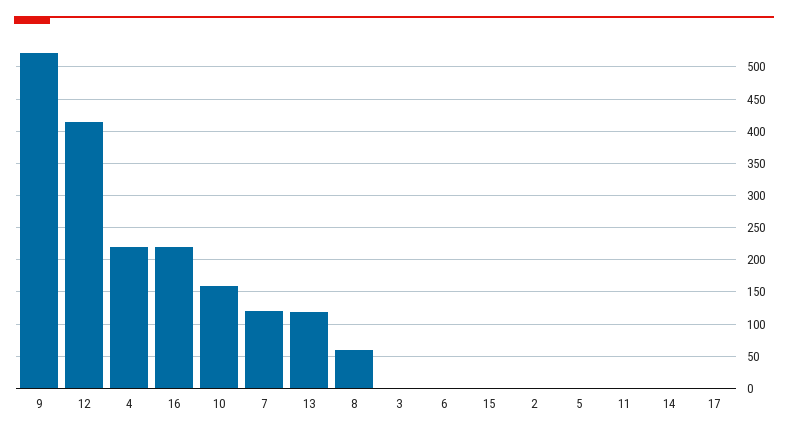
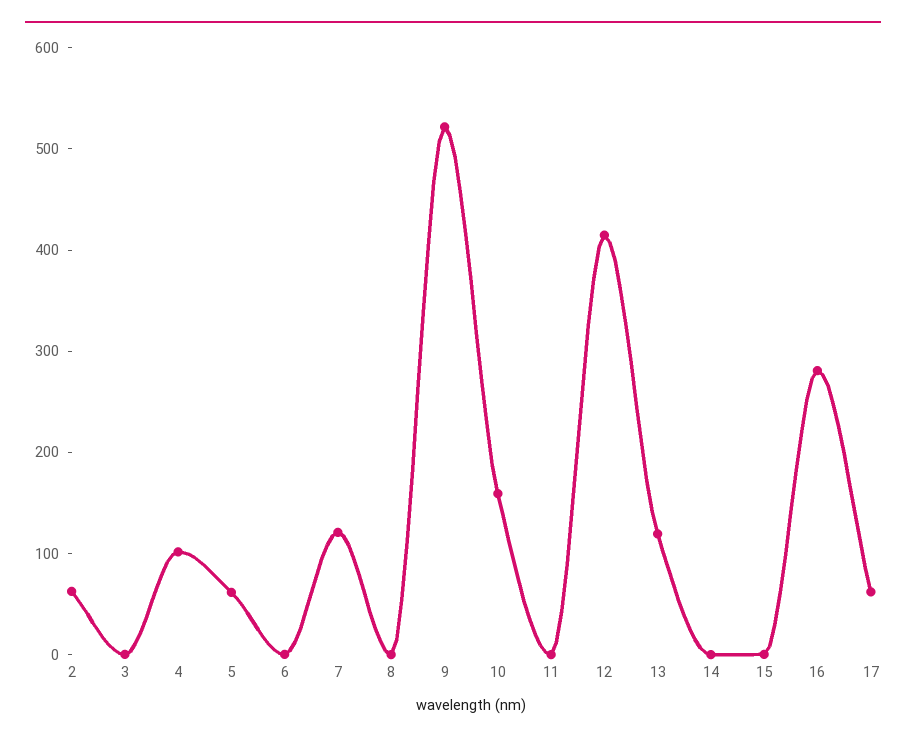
  {
    "9": 520,
    "12": 410,
-   "4": 220,
+   "4": 100,
-   "16": 220,
+   "16": 280,
    "10": 160,
    "7": 120,
    "13": 120,
-   "8": 60,
+   "8": 0,
    "3": 0,
    "6": 0,
    "15": 0,
-   "2": 0,
+   "2": 60,
-   "5": 0,
+   "5": 60,
    "11": 0,
    "14": 0,
-   "17": 0
+   "17": 60
  }

